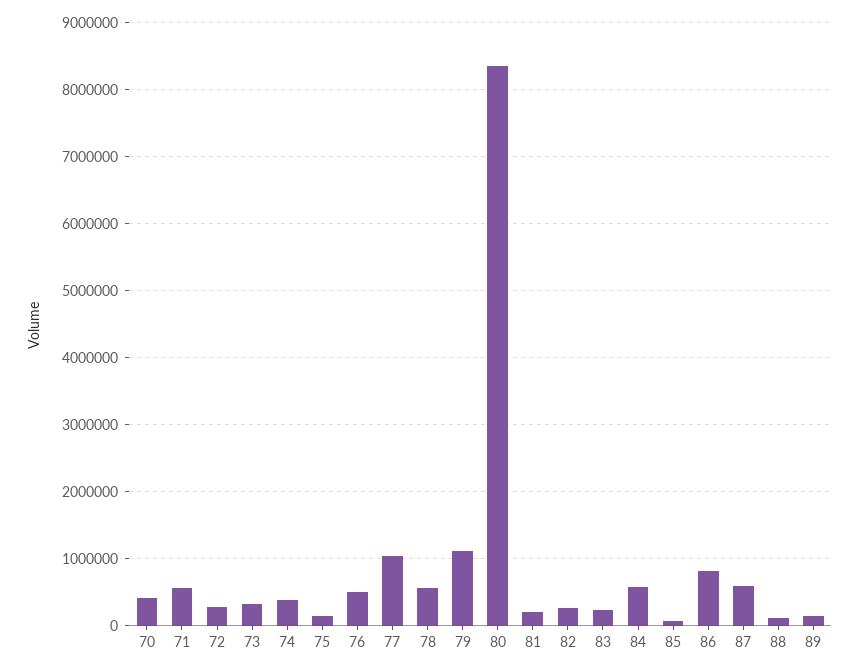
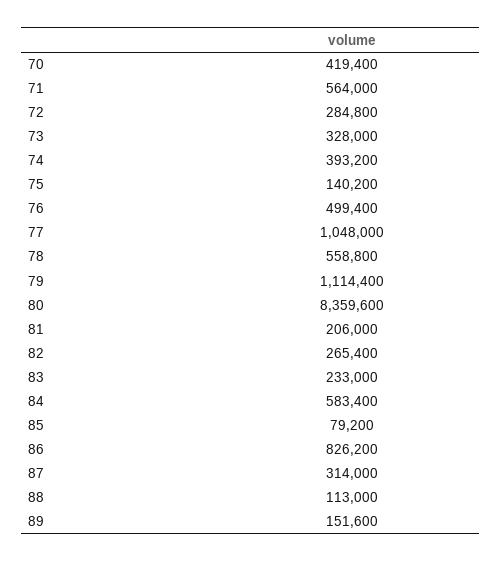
  {
    "70": 419400,
    "71": 564000,
    "72": 284800,
    "73": 328000,
    "74": 393200,
    "75": 140200,
    "76": 499400,
    "77": 1048000,
    "78": 558800,
    "79": 1114400,
    "80": 8359600,
    "81": 206000,
    "82": 265400,
    "83": 233000,
    "84": 583400,
    "85": 79200,
    "86": 826200,
-   "87": 600000,
+   "87": 314000,
    "88": 113000,
    "89": 151600
  }

